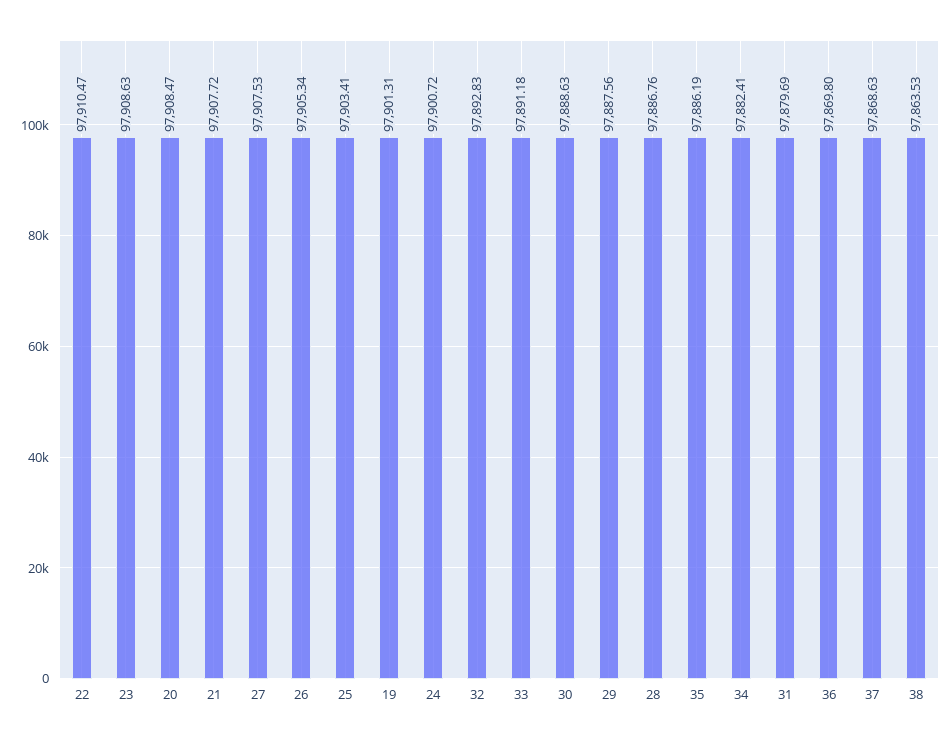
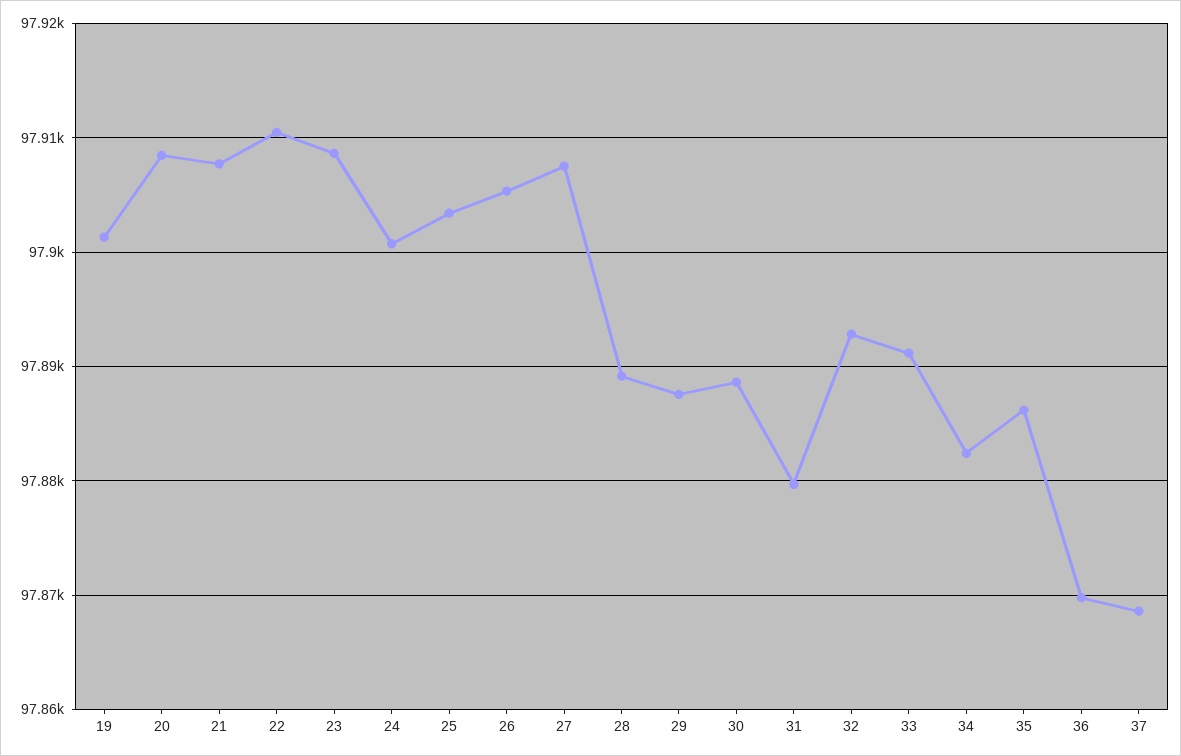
  {
    "22": 97910.47,
    "23": 97908.63,
    "20": 97908.47,
    "21": 97907.72,
    "27": 97907.53,
    "26": 97905.34,
    "25": 97903.41,
    "19": 97901.31,
    "24": 97900.72,
    "32": 97892.83,
    "33": 97891.18,
    "30": 97888.63,
    "29": 97887.56,
-   "28": 97886.76,
+   "28": 97889,
    "35": 97886.19,
    "34": 97882.41,
    "31": 97879.69,
    "36": 97869.8,
-   "37": 97868.63,
+   "37": 97868.63
-   "38": 97863.53
  }

